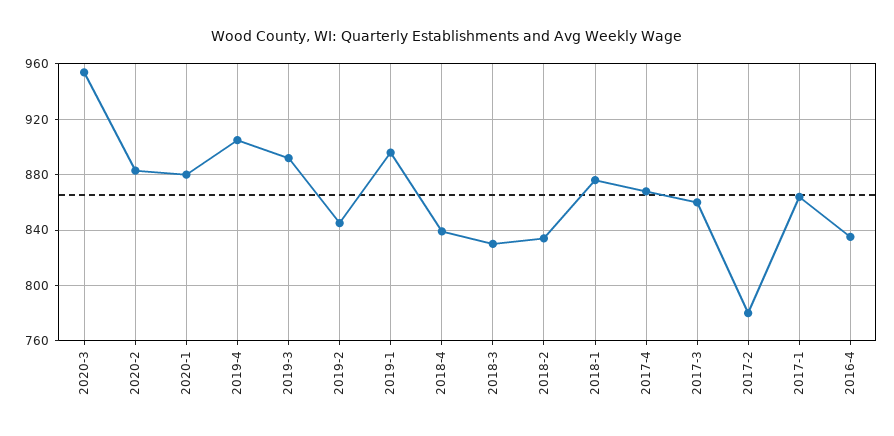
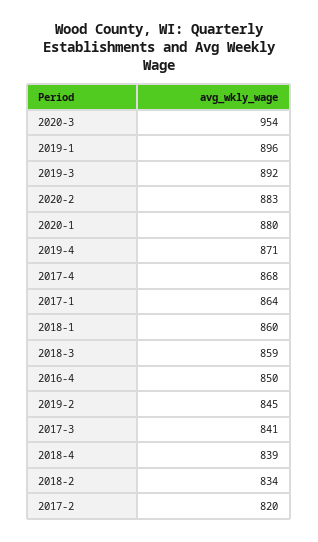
  {
    "2020-3": 954,
    "2020-2": 883,
    "2020-1": 880,
-   "2019-4": 905,
+   "2019-4": 871,
    "2019-3": 892,
    "2019-2": 845,
    "2019-1": 896,
    "2018-4": 839,
-   "2018-3": 830,
+   "2018-3": 859,
    "2018-2": 834,
-   "2018-1": 875,
+   "2018-1": 860,
    "2017-4": 868,
-   "2017-3": 860,
+   "2017-3": 841,
-   "2017-2": 780,
+   "2017-2": 820,
    "2017-1": 864,
-   "2016-4": 835
+   "2016-4": 850
  }

